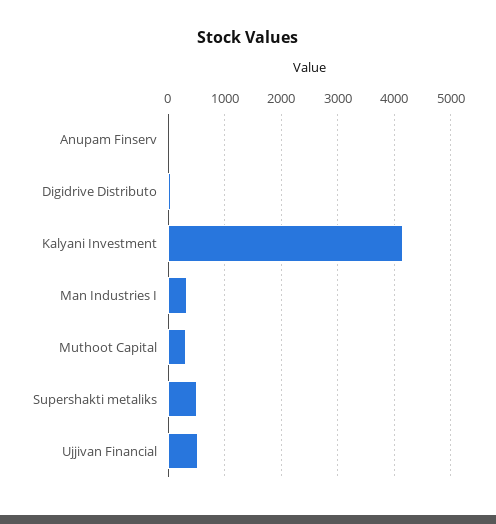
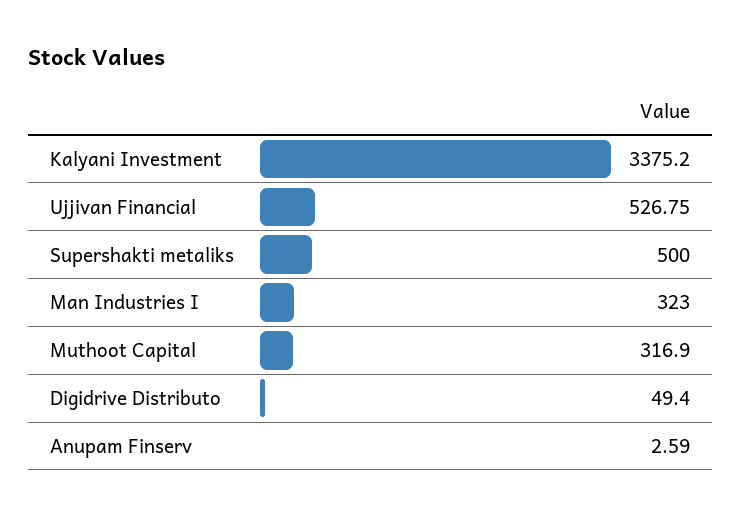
  {
    "Anupam Finserv": 2.59,
    "Digidrive Distributo": 49.4,
-   "Kalyani Investment": 4200,
+   "Kalyani Investment": 3375.2,
    "Man Industries I": 323,
    "Muthoot Capital": 316.9,
    "Supershakti metaliks": 500,
    "Ujjivan Financial": 526.75
  }

